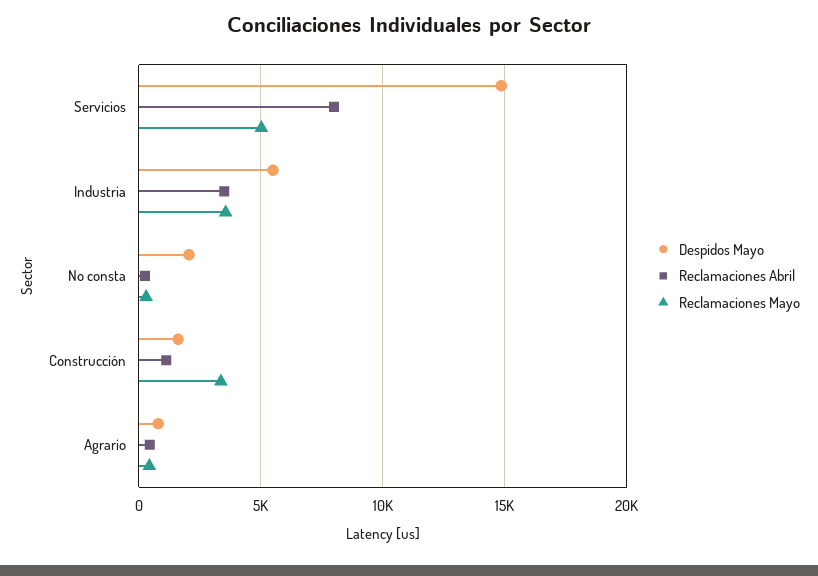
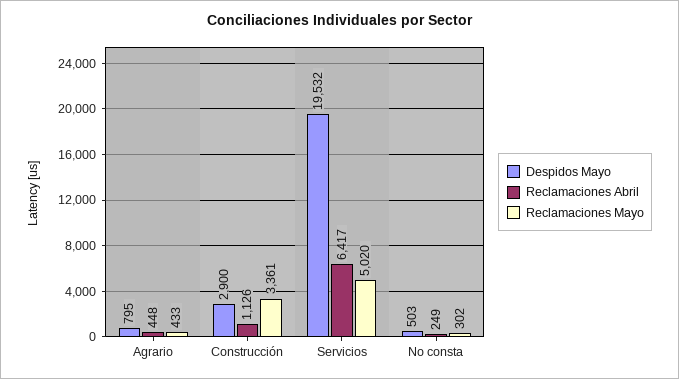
  {
    "Despidos Mayo": {
-     "Servicios": 15000,
+     "Servicios": 19532,
-     "Industria": 5500,
-     "No consta": 2000,
+     "No consta": 503,
-     "Construcción": 1500,
+     "Construcción": 2900,
      "Agrario": 795
    },
    "Reclamaciones Abril": {
-     "Servicios": 8000,
+     "Servicios": 6417,
-     "Industria": 3500,
      "No consta": 249,
      "Construcción": 1126,
      "Agrario": 448
    },
    "Reclamaciones Mayo": {
      "Servicios": 5020,
-     "Industria": 3500,
      "No consta": 302,
      "Construcción": 3361,
      "Agrario": 433
    }
  }

